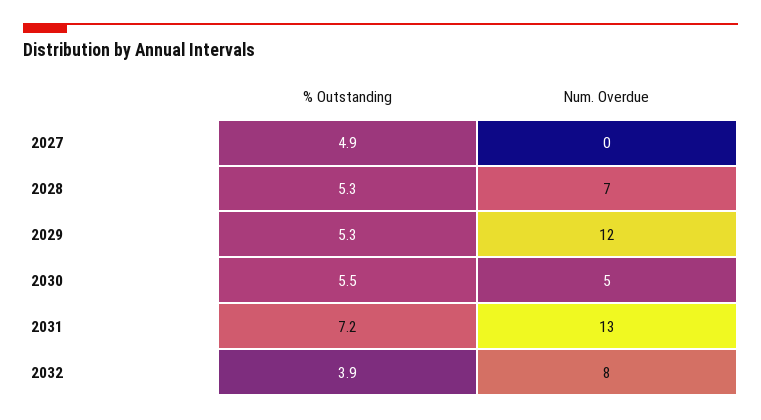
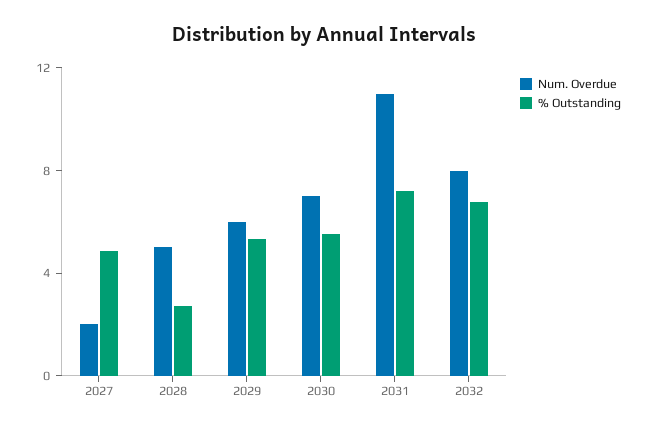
  {
    "% Outstanding": {
      "2027": 4.9,
-     "2028": 5.3,
+     "2028": 3,
      "2029": 5.3,
      "2030": 5.5,
      "2031": 7.2,
-     "2032": 3.9
+     "2032": 7
    },
    "Num. Overdue": {
-     "2027": 0,
+     "2027": 2,
-     "2028": 7,
+     "2028": 5,
-     "2029": 12,
+     "2029": 6,
-     "2030": 5,
+     "2030": 7,
-     "2031": 13,
+     "2031": 11,
      "2032": 8
    }
  }

